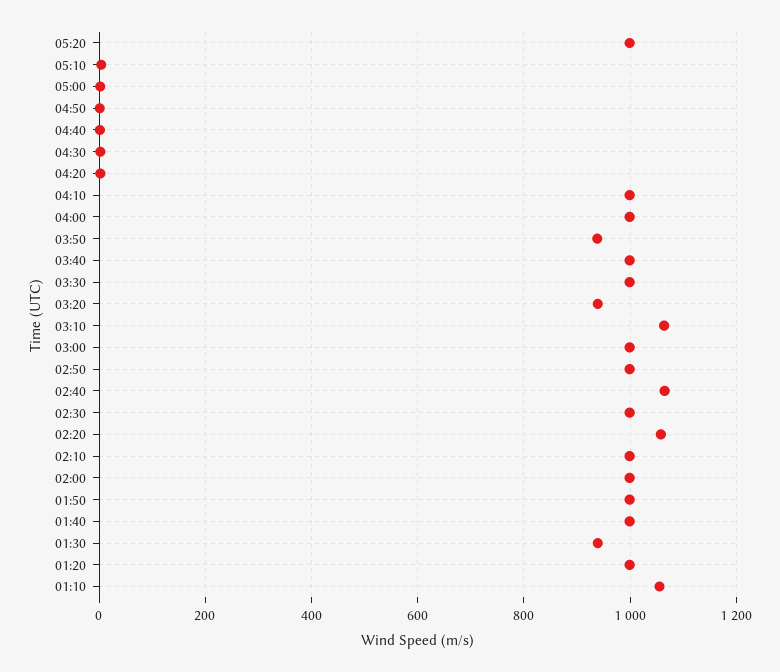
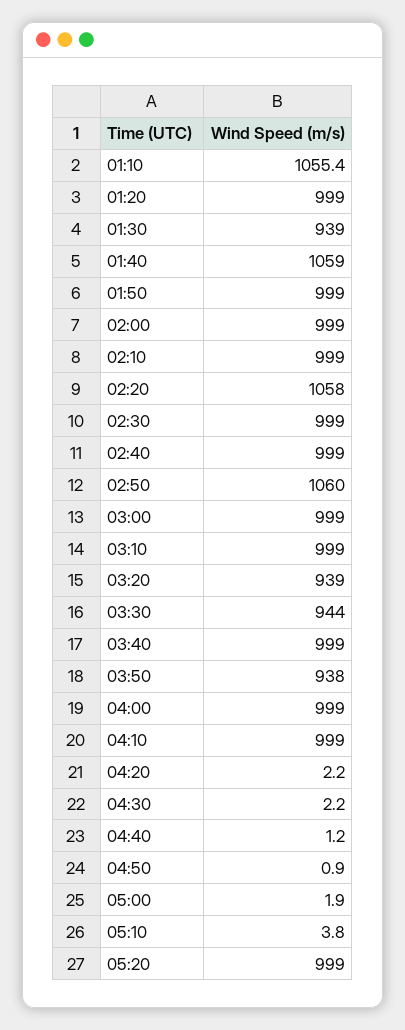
  {
    "05:20": 999,
    "05:10": 3.8,
    "05:00": 1.9,
    "04:50": 0.9,
    "04:40": 1.2,
    "04:30": 2.2,
    "04:20": 2.2,
    "04:10": 999,
    "04:00": 999,
    "03:50": 938,
    "03:40": 999,
-   "03:30": 1000,
+   "03:30": 944,
    "03:20": 939,
-   "03:10": 1060,
+   "03:10": 999,
    "03:00": 999,
-   "02:50": 1000,
+   "02:50": 1060,
-   "02:40": 1060,
+   "02:40": 999,
    "02:30": 999,
    "02:20": 1058,
    "02:10": 999,
    "02:00": 999,
    "01:50": 999,
-   "01:40": 1000,
+   "01:40": 1059,
    "01:30": 939,
    "01:20": 999,
    "01:10": 1055.4
  }

